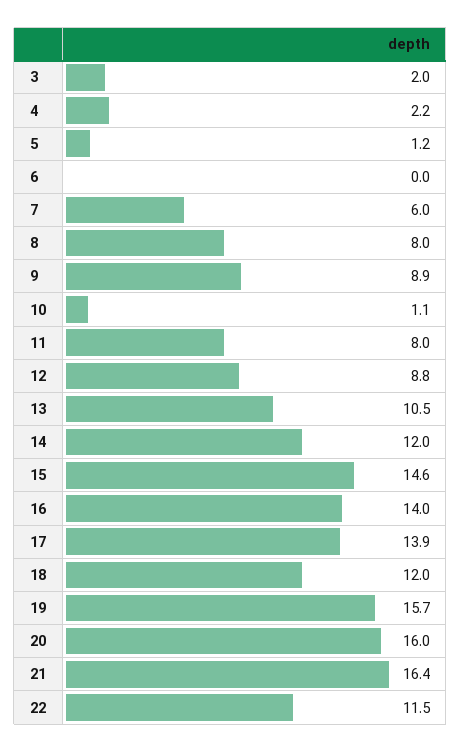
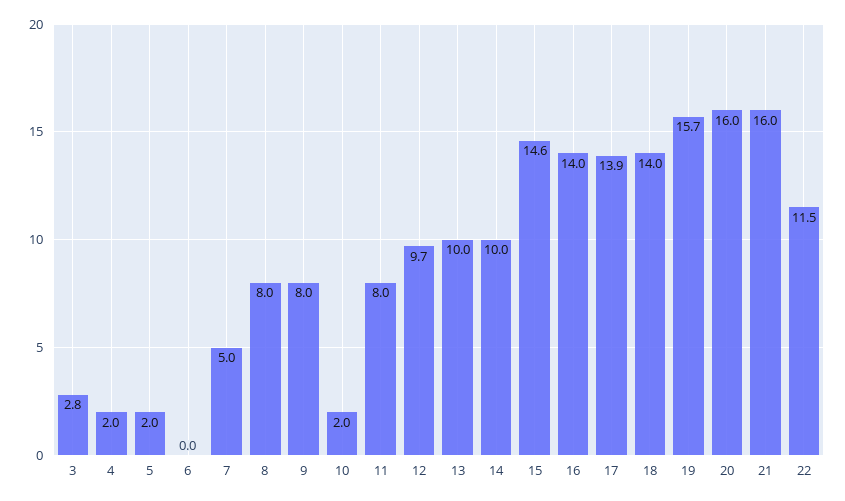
  {
-   "3": 2,
+   "3": 2.8,
-   "4": 2.2,
+   "4": 2,
-   "5": 1.2,
+   "5": 2,
    "6": 0,
-   "7": 6,
+   "7": 5,
    "8": 8,
-   "9": 8.9,
+   "9": 8,
-   "10": 1.1,
+   "10": 2,
    "11": 8,
-   "12": 8.8,
+   "12": 9.7,
-   "13": 10.5,
+   "13": 10,
-   "14": 12,
+   "14": 10,
    "15": 14.6,
    "16": 14,
    "17": 13.9,
-   "18": 12,
+   "18": 14,
    "19": 15.7,
    "20": 16,
-   "21": 16.4,
+   "21": 16,
    "22": 11.5
  }

